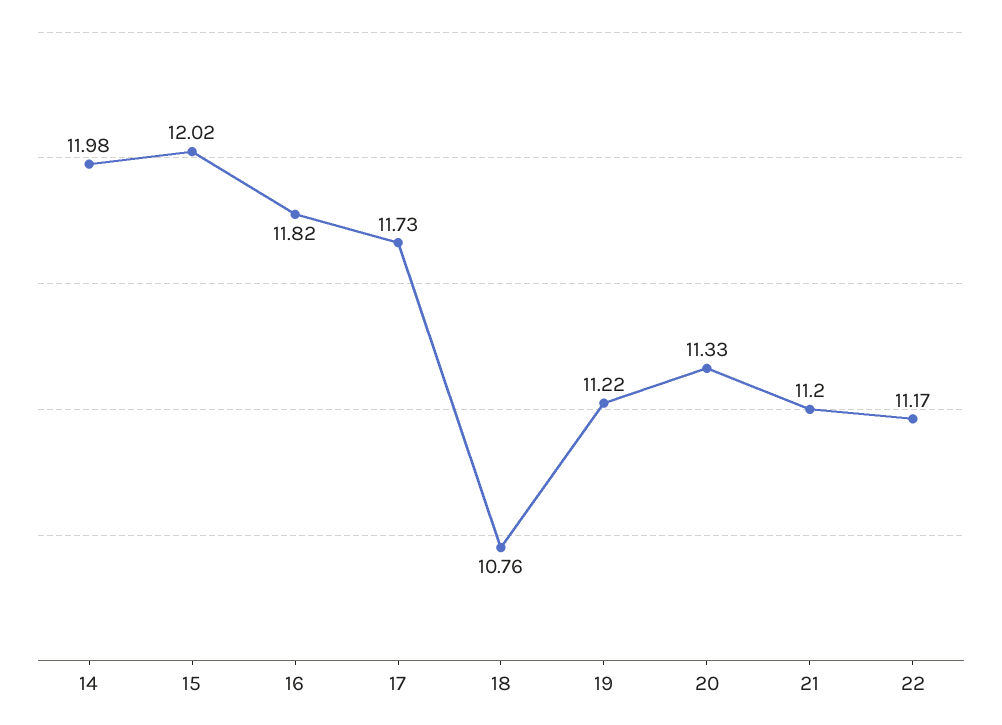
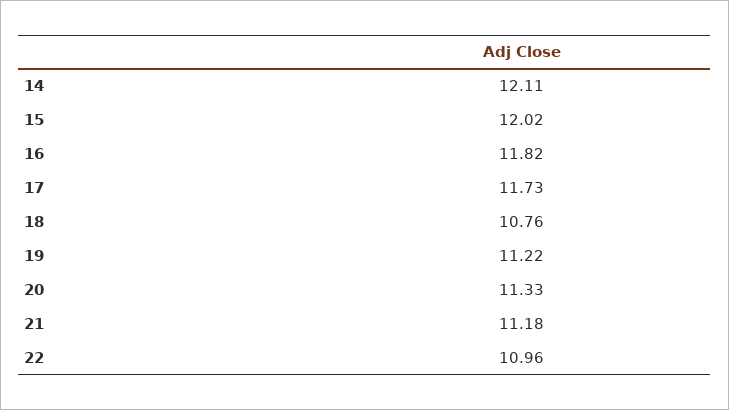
  {
-   "14": 11.98,
+   "14": 12.11,
    "15": 12.02,
    "16": 11.82,
    "17": 11.73,
    "18": 10.76,
    "19": 11.22,
    "20": 11.33,
-   "21": 11.2,
+   "21": 11.18,
-   "22": 11.17
+   "22": 10.96
  }

